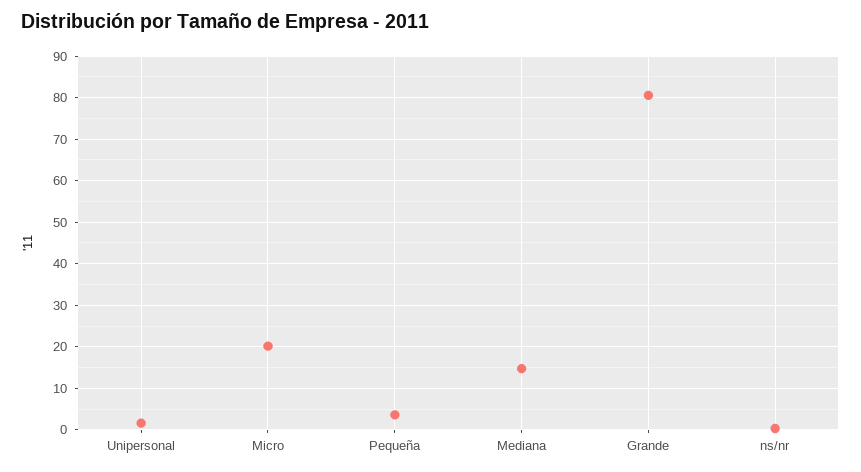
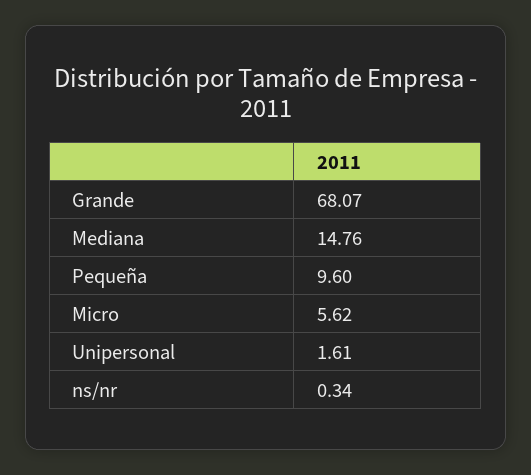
  {
    "Unipersonal": 1.61,
-   "Micro": 20,
+   "Micro": 5.62,
-   "Pequeña": 4,
+   "Pequeña": 9.6,
    "Mediana": 14.76,
-   "Grande": 80,
+   "Grande": 68.07,
    "ns/nr": 0.34
  }

